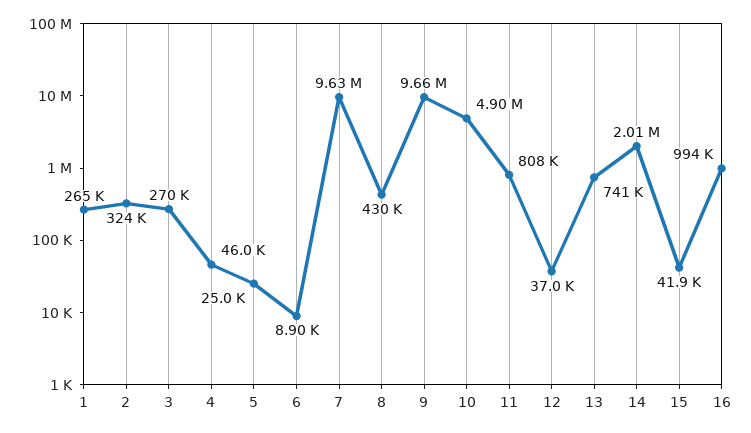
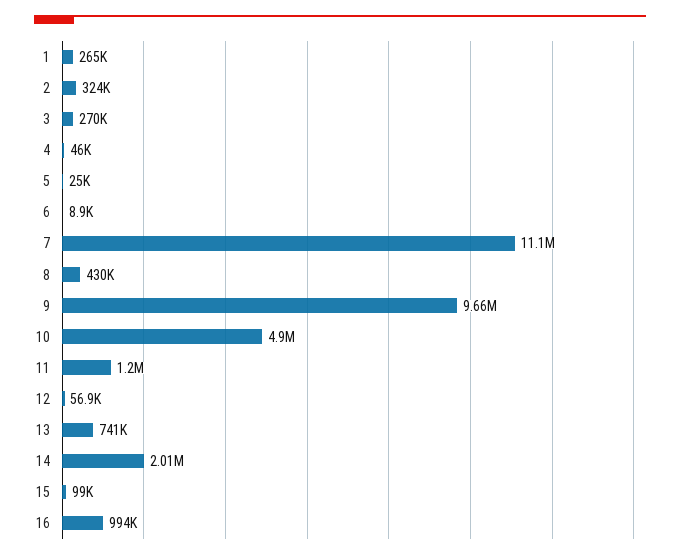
  {
    "1": 265000,
    "2": 324000,
    "3": 270000,
    "4": 46000,
    "5": 25000,
    "6": 8900,
-   "7": 9630000,
+   "7": 11100000,
    "8": 430000,
    "9": 9660000,
    "10": 4900000,
-   "11": 808000,
+   "11": 1200000,
-   "12": 37000,
+   "12": 56900,
    "13": 741000,
    "14": 2010000,
-   "15": 41900,
+   "15": 99000,
    "16": 994000
  }

